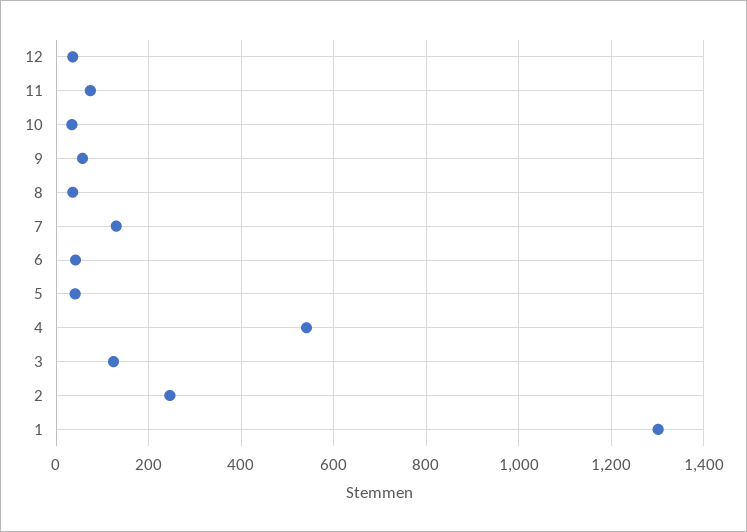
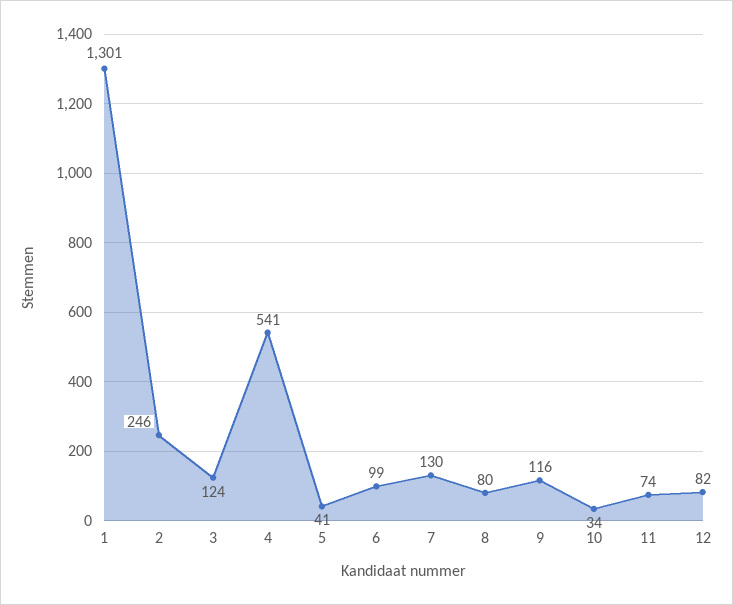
  {
-   "12": 40,
+   "12": 82,
    "11": 74,
    "10": 34,
-   "9": 60,
+   "9": 116,
-   "8": 40,
+   "8": 80,
    "7": 130,
-   "6": 40,
+   "6": 99,
    "5": 41,
    "4": 541,
    "3": 124,
    "2": 246,
    "1": 1301
  }

